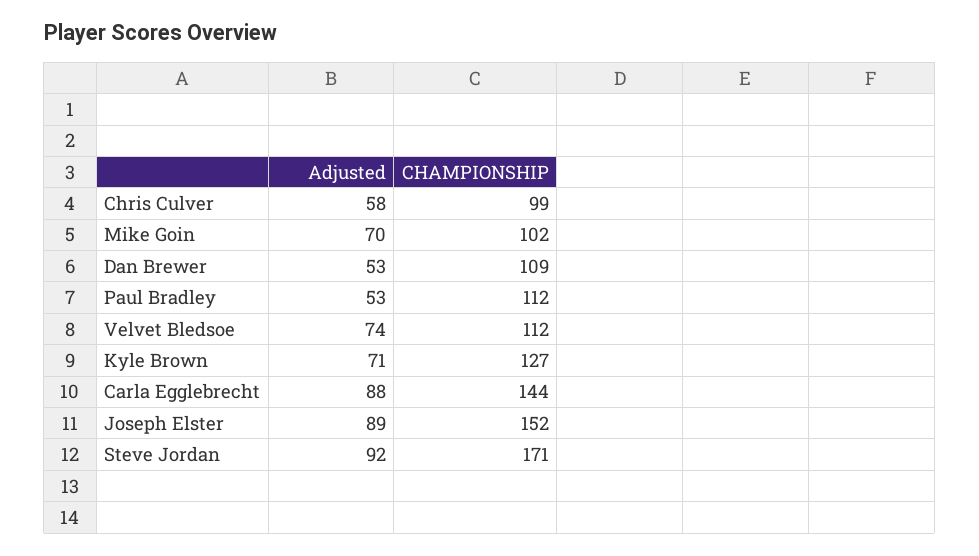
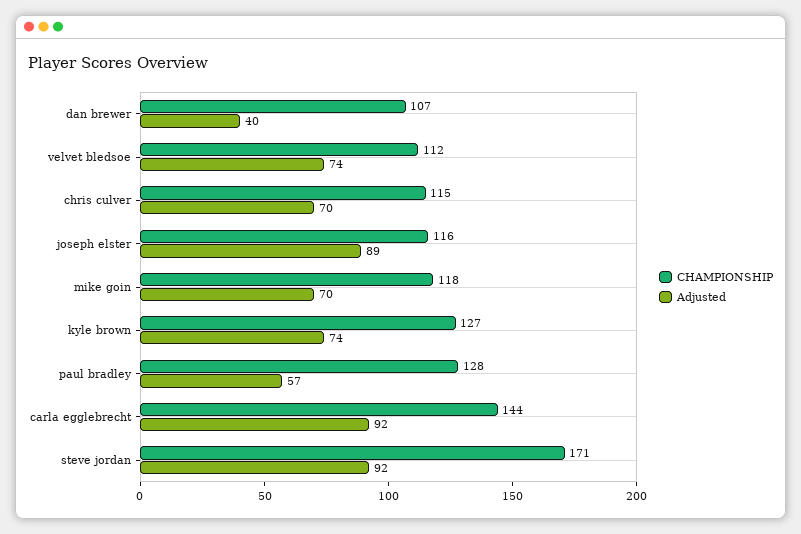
  {
    "Adjusted": {
-     "Chris Culver": 58,
+     "Chris Culver": 70,
      "Mike Goin": 70,
-     "Dan Brewer": 53,
+     "Dan Brewer": 40,
-     "Paul Bradley": 53,
+     "Paul Bradley": 57,
      "Velvet Bledsoe": 74,
-     "Kyle Brown": 71,
+     "Kyle Brown": 74,
-     "Carla Egglebrecht": 88,
+     "Carla Egglebrecht": 92,
      "Joseph Elster": 89,
      "Steve Jordan": 92
    },
    "CHAMPIONSHIP": {
-     "Chris Culver": 99,
+     "Chris Culver": 115,
-     "Mike Goin": 102,
+     "Mike Goin": 118,
-     "Dan Brewer": 109,
+     "Dan Brewer": 107,
-     "Paul Bradley": 112,
+     "Paul Bradley": 128,
      "Velvet Bledsoe": 112,
      "Kyle Brown": 127,
      "Carla Egglebrecht": 144,
-     "Joseph Elster": 152,
+     "Joseph Elster": 116,
      "Steve Jordan": 171
    }
  }

